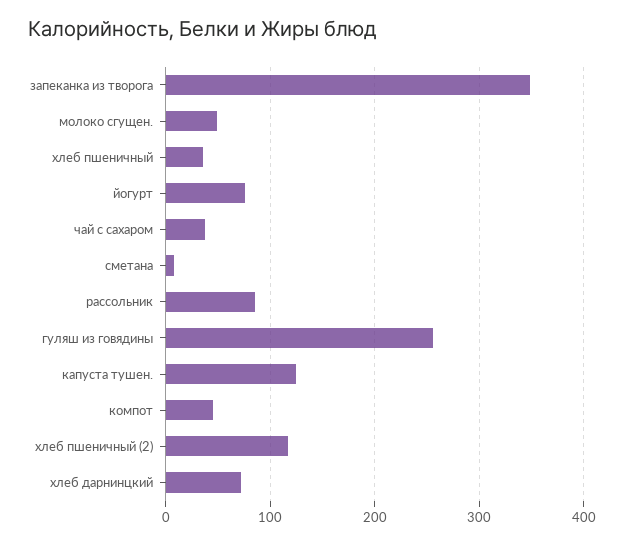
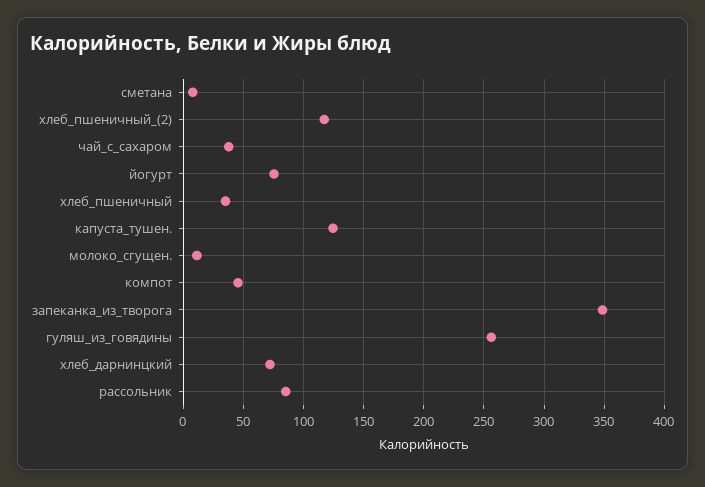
  {
    "запеканка из творога": 350,
-   "молоко сгущен.": 50,
+   "молоко сгущен.": 10,
    "хлеб пшеничный": 35,
    "йогурт": 75,
    "чай с сахаром": 40,
    "сметана": 10,
    "рассольник": 85,
    "гуляш из говядины": 255,
    "капуста тушен.": 125,
    "компот": 45,
    "хлеб пшеничный (2)": 115,
    "хлеб дарнинцкий": 70
  }

